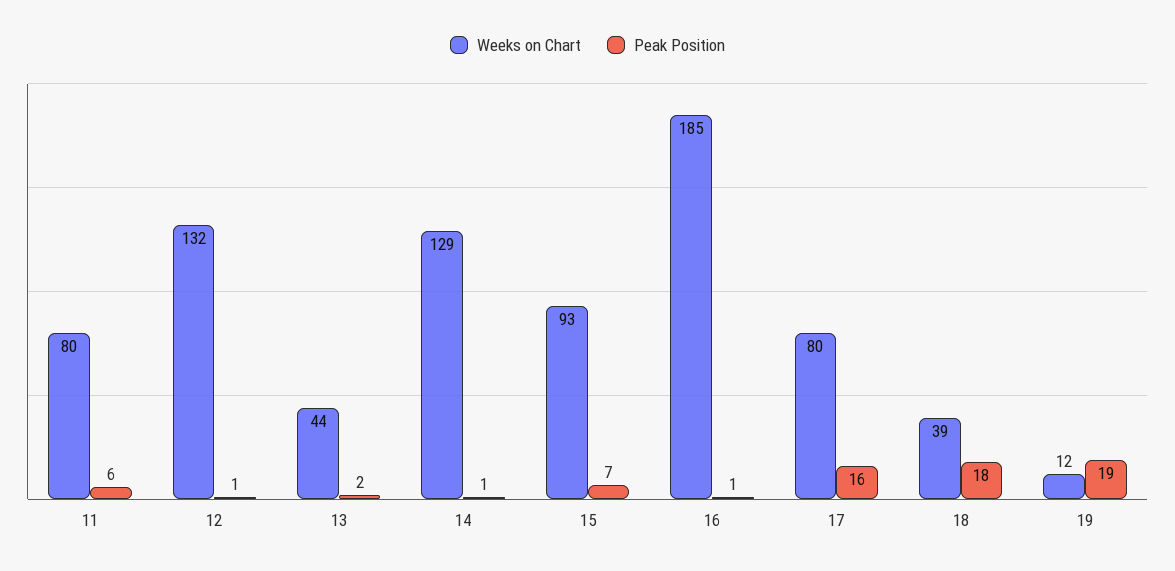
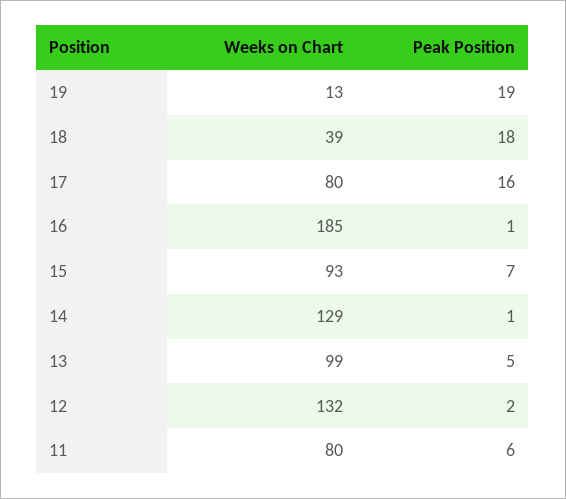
  {
    "Weeks on Chart": {
      "11": 80,
      "12": 132,
-     "13": 44,
+     "13": 99,
      "14": 129,
      "15": 93,
      "16": 185,
      "17": 80,
      "18": 39,
-     "19": 12
+     "19": 13
    },
    "Peak Position": {
      "11": 6,
-     "12": 1,
+     "12": 2,
-     "13": 2,
+     "13": 5,
      "14": 1,
      "15": 7,
      "16": 1,
      "17": 16,
      "18": 18,
      "19": 19
    }
  }

